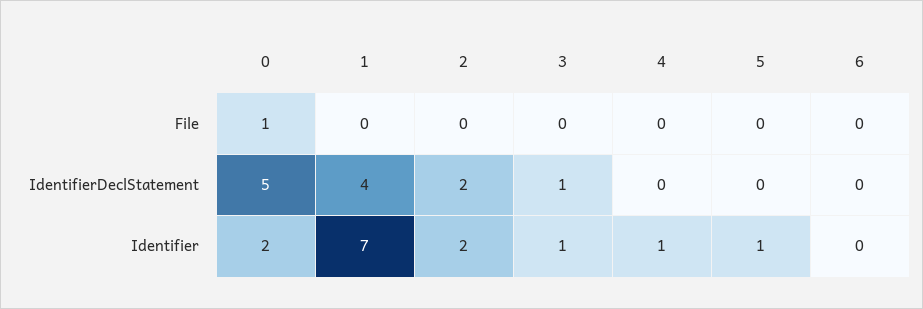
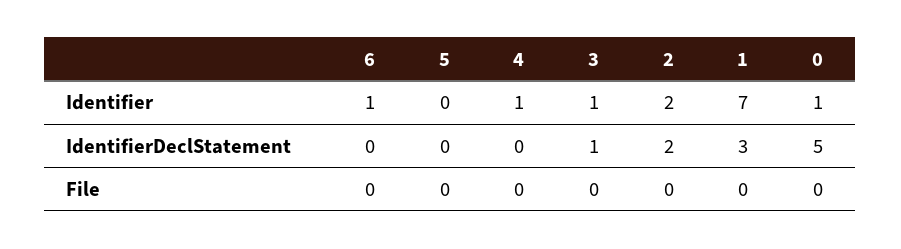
  {
    "0": {
-     "File": 1,
+     "File": 0,
      "IdentifierDeclStatement": 5,
-     "Identifier": 2
+     "Identifier": 1
    },
    "1": {
      "File": 0,
-     "IdentifierDeclStatement": 4,
+     "IdentifierDeclStatement": 3,
      "Identifier": 7
    },
    "2": {
      "File": 0,
      "IdentifierDeclStatement": 2,
      "Identifier": 2
    },
    "3": {
      "File": 0,
      "IdentifierDeclStatement": 1,
      "Identifier": 1
    },
    "4": {
      "File": 0,
      "IdentifierDeclStatement": 0,
      "Identifier": 1
    },
    "5": {
      "File": 0,
      "IdentifierDeclStatement": 0,
-     "Identifier": 1
+     "Identifier": 0
    },
    "6": {
      "File": 0,
      "IdentifierDeclStatement": 0,
-     "Identifier": 0
+     "Identifier": 1
    }
  }

